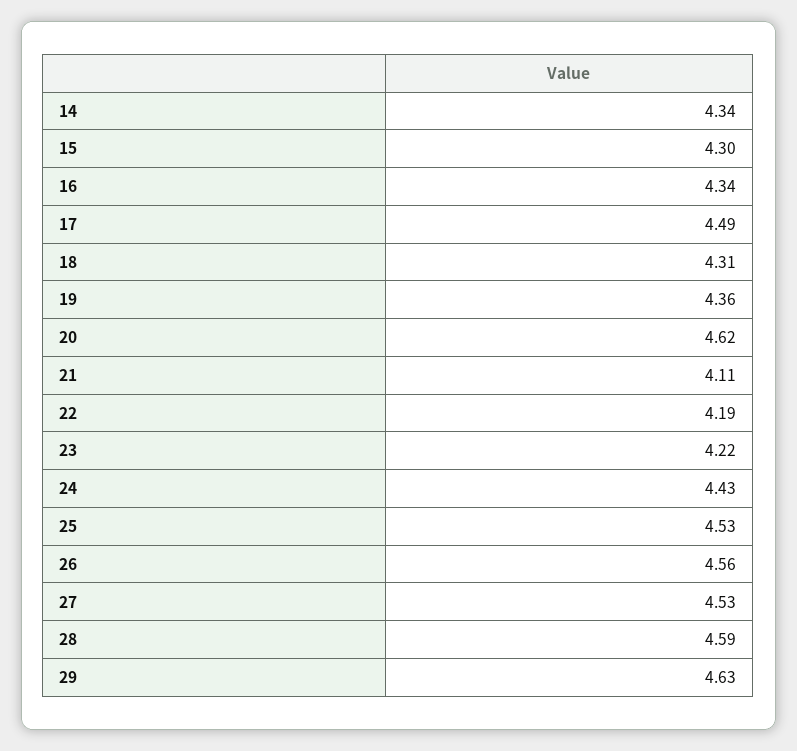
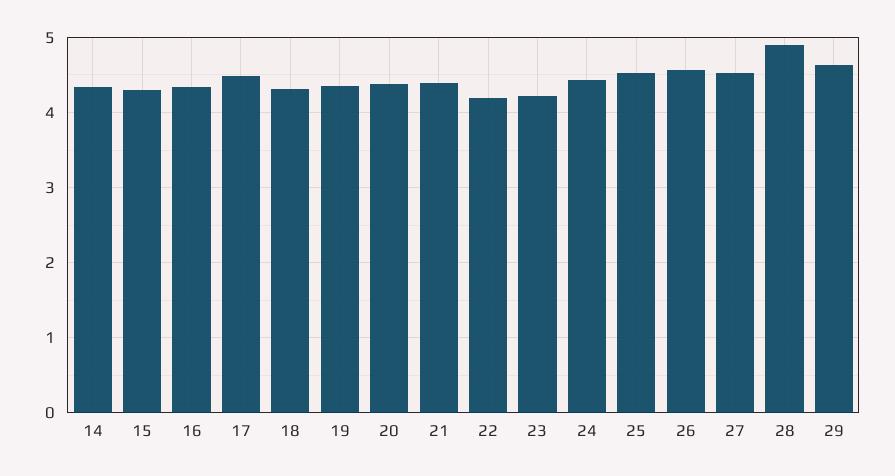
  {
    "14": 4.34,
    "15": 4.3,
    "16": 4.34,
    "17": 4.49,
    "18": 4.31,
    "19": 4.36,
-   "20": 4.62,
+   "20": 4.4,
-   "21": 4.11,
+   "21": 4.4,
    "22": 4.19,
    "23": 4.22,
    "24": 4.43,
    "25": 4.53,
    "26": 4.56,
    "27": 4.53,
-   "28": 4.59,
+   "28": 4.9,
    "29": 4.63
  }

